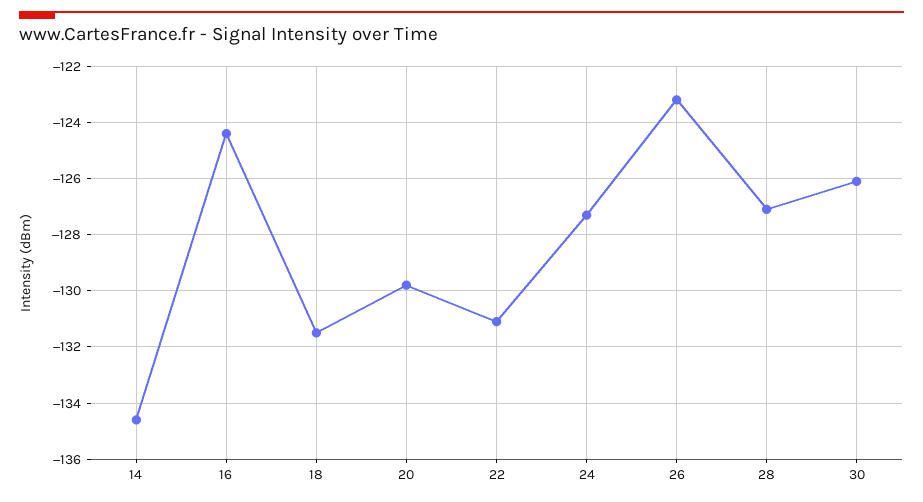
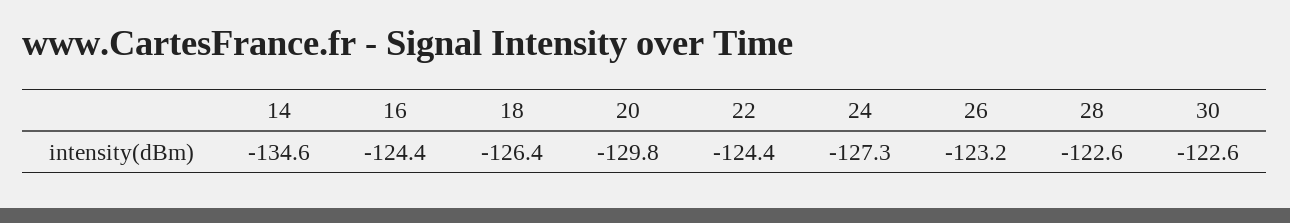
  {
    "14": -134.6,
    "16": -124.4,
-   "18": -131.5,
+   "18": -126.4,
    "20": -129.8,
-   "22": -131,
+   "22": -124.4,
    "24": -127.3,
    "26": -123.2,
-   "28": -127,
+   "28": -122.6,
-   "30": -126
+   "30": -122.6
  }

